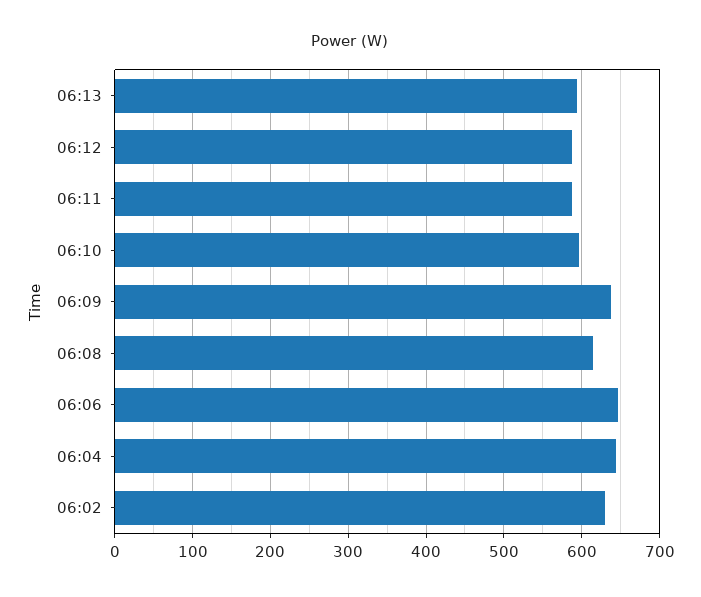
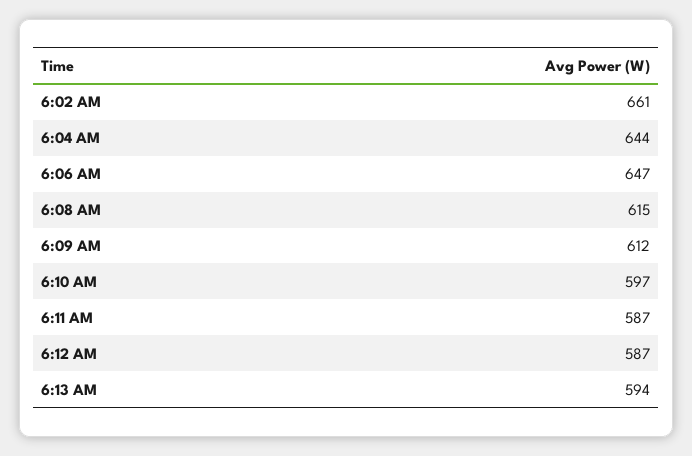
  {
    "06:13": 594,
    "06:12": 587,
    "06:11": 587,
    "06:10": 597,
-   "06:09": 640,
+   "06:09": 612,
    "06:08": 615,
    "06:06": 647,
    "06:04": 644,
-   "06:02": 630
+   "06:02": 661
  }

